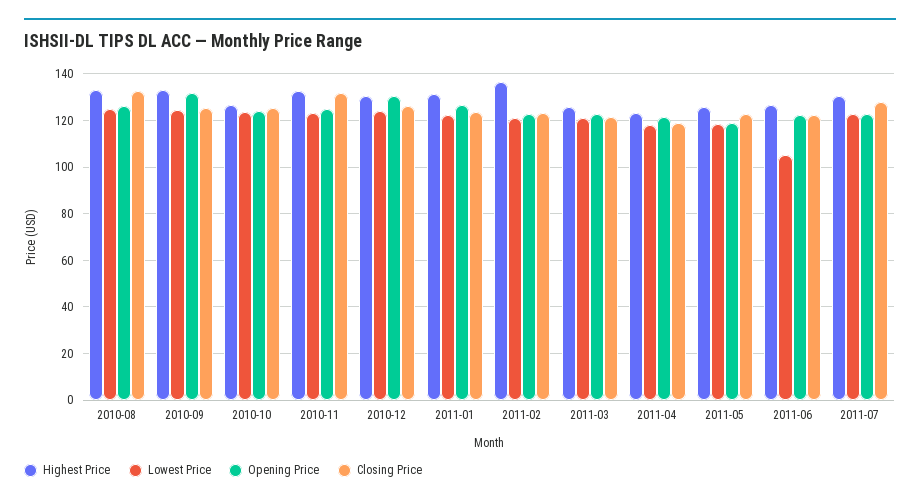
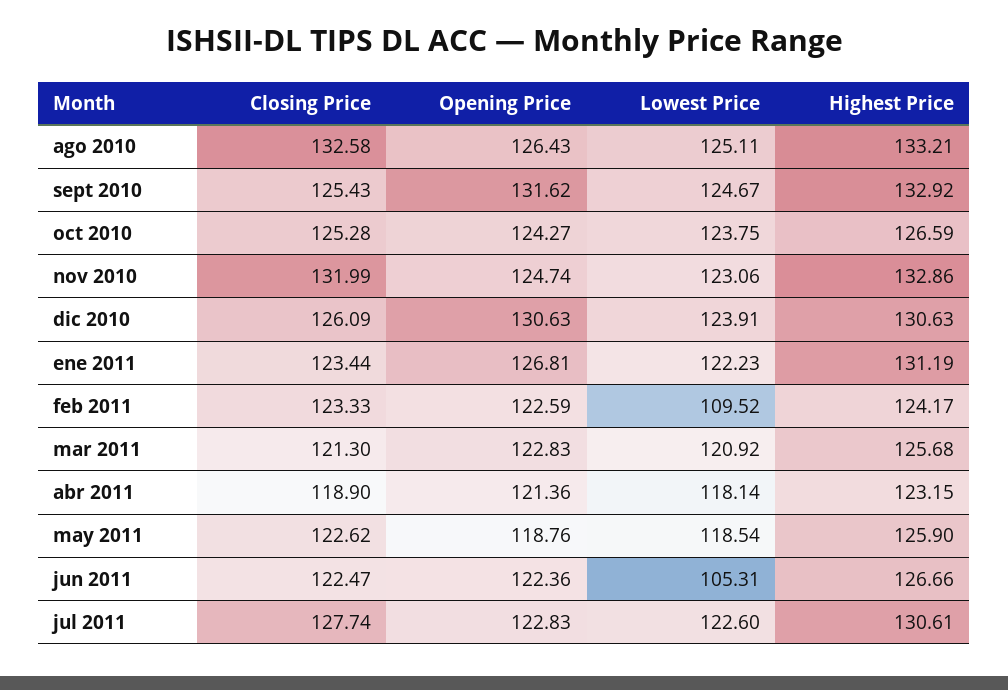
  {
    "Highest Price": {
      "2010-08": 133.21,
      "2010-09": 132.92,
      "2010-10": 126.59,
      "2010-11": 132.86,
      "2010-12": 130.63,
      "2011-01": 131.19,
-     "2011-02": 135,
+     "2011-02": 124.17,
      "2011-03": 125.68,
      "2011-04": 123.15,
      "2011-05": 125.9,
      "2011-06": 126.66,
      "2011-07": 130.61
    },
    "Lowest Price": {
      "2010-08": 125.11,
      "2010-09": 124.67,
      "2010-10": 123.75,
      "2010-11": 123.06,
      "2010-12": 123.91,
      "2011-01": 122.23,
-     "2011-02": 120,
+     "2011-02": 109.52,
      "2011-03": 120.92,
      "2011-04": 118.14,
      "2011-05": 118.54,
      "2011-06": 105.31,
      "2011-07": 122.6
    },
    "Opening Price": {
      "2010-08": 126.43,
      "2010-09": 131.62,
      "2010-10": 124.27,
      "2010-11": 124.74,
      "2010-12": 130.63,
      "2011-01": 126.81,
      "2011-02": 122.59,
      "2011-03": 122.83,
      "2011-04": 121.36,
      "2011-05": 118.76,
      "2011-06": 122.36,
      "2011-07": 122.83
    },
    "Closing Price": {
      "2010-08": 132.58,
      "2010-09": 125.43,
      "2010-10": 125.28,
      "2010-11": 131.99,
      "2010-12": 126.09,
      "2011-01": 123.44,
      "2011-02": 123.33,
      "2011-03": 121.3,
      "2011-04": 118.9,
      "2011-05": 122.62,
      "2011-06": 122.47,
      "2011-07": 127.74
    }
  }

